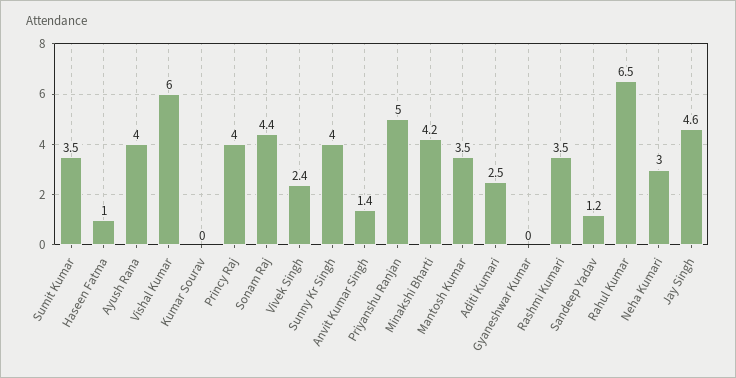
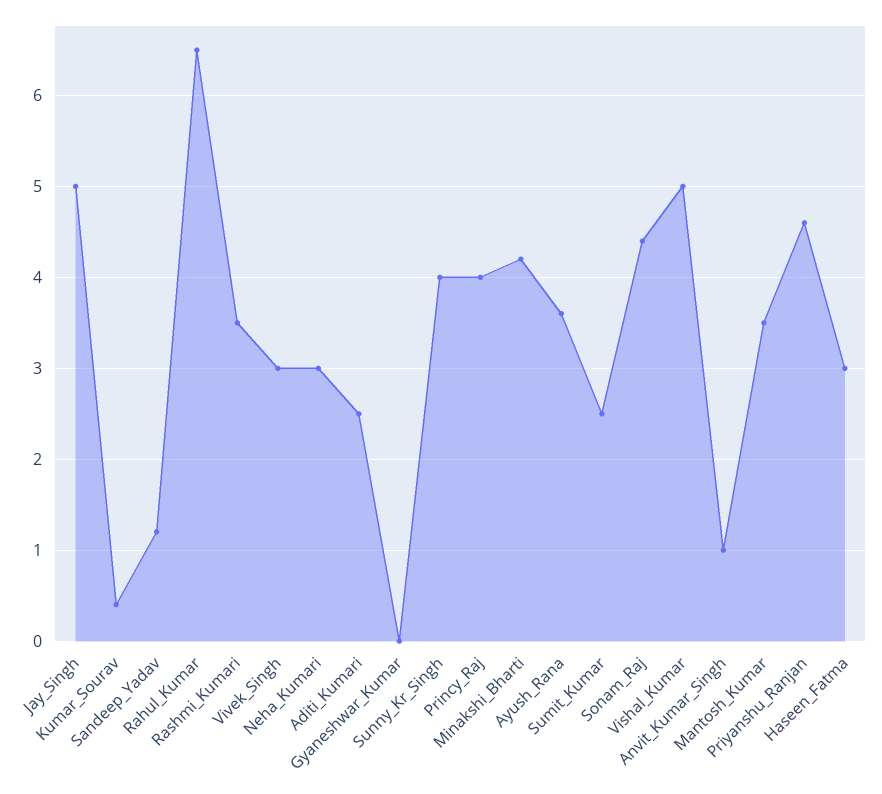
  {
-   "Sumit Kumar": 3.5,
+   "Sumit Kumar": 2.5,
-   "Haseen Fatma": 1,
+   "Haseen Fatma": 3,
-   "Ayush Rana": 4,
+   "Ayush Rana": 3.6,
-   "Vishal Kumar": 6,
+   "Vishal Kumar": 5,
-   "Kumar Sourav": 0,
+   "Kumar Sourav": 0.4,
    "Princy Raj": 4,
    "Sonam Raj": 4.4,
-   "Vivek Singh": 2.4,
+   "Vivek Singh": 3,
    "Sunny Kr Singh": 4,
-   "Anvit Kumar Singh": 1.4,
+   "Anvit Kumar Singh": 1,
-   "Priyanshu Ranjan": 5,
+   "Priyanshu Ranjan": 4.6,
    "Minakshi Bharti": 4.2,
    "Mantosh Kumar": 3.5,
    "Aditi Kumari": 2.5,
    "Gyaneshwar Kumar": 0,
    "Rashmi Kumari": 3.5,
    "Sandeep Yadav": 1.2,
    "Rahul Kumar": 6.5,
    "Neha Kumari": 3,
-   "Jay Singh": 4.6
+   "Jay Singh": 5
  }

